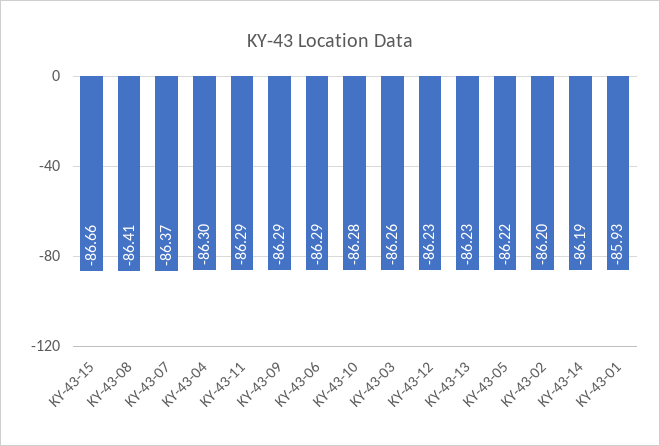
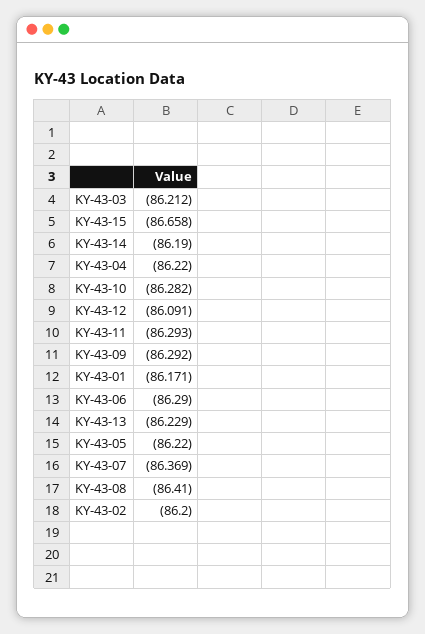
  {
    "KY-43-15": -86.658,
    "KY-43-08": -86.41,
    "KY-43-07": -86.369,
-   "KY-43-04": -86.3,
+   "KY-43-04": -86.22,
    "KY-43-11": -86.293,
    "KY-43-09": -86.292,
    "KY-43-06": -86.29,
    "KY-43-10": -86.282,
-   "KY-43-03": -86.26,
+   "KY-43-03": -86.212,
-   "KY-43-12": -86.23,
+   "KY-43-12": -86.091,
    "KY-43-13": -86.229,
    "KY-43-05": -86.22,
    "KY-43-02": -86.2,
    "KY-43-14": -86.19,
-   "KY-43-01": -85.93
+   "KY-43-01": -86.171
  }

